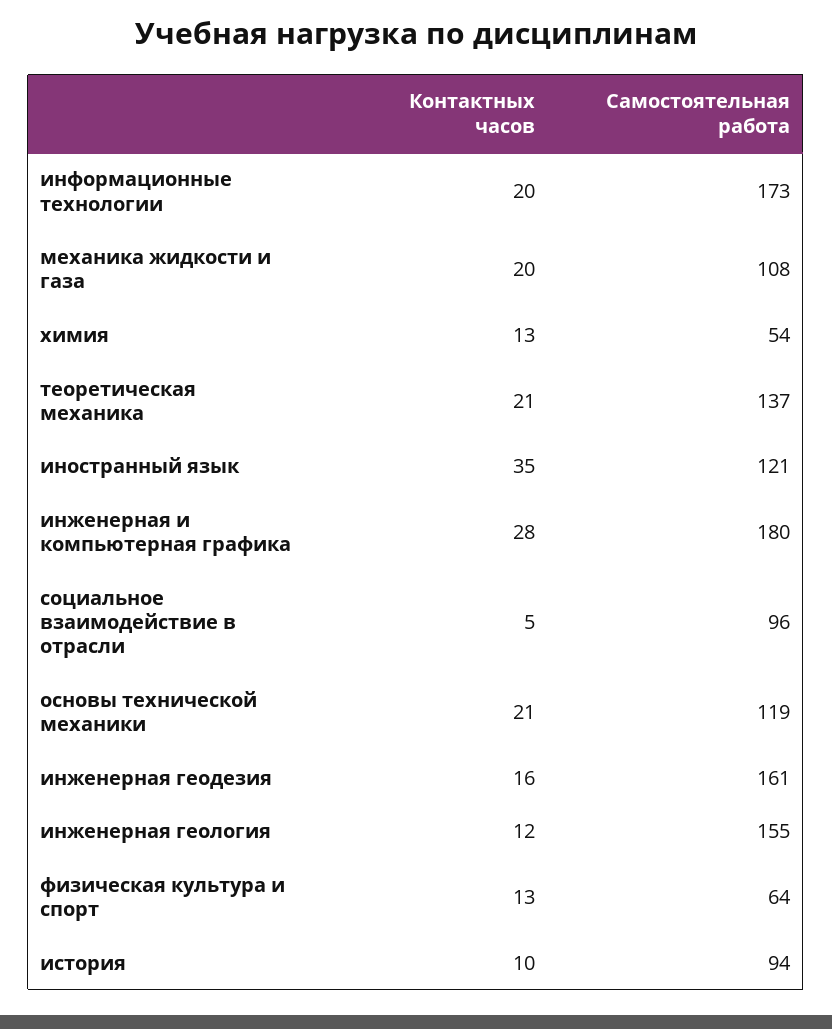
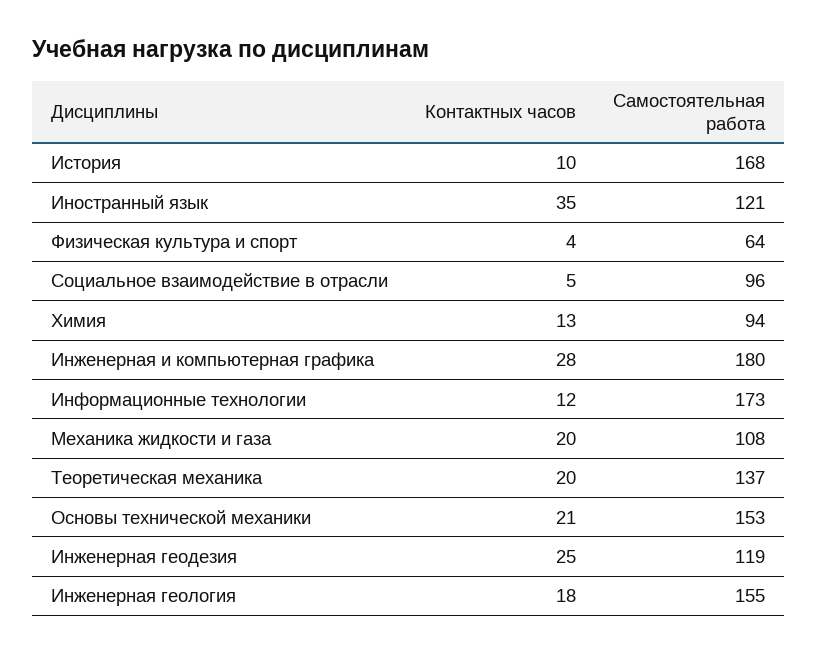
  {
    "Контактных часов": {
-     "информационные технологии": 20,
+     "информационные технологии": 12,
      "механика жидкости и газа": 20,
      "химия": 13,
-     "теоретическая механика": 21,
+     "теоретическая механика": 20,
      "иностранный язык": 35,
      "инженерная и компьютерная графика": 28,
      "социальное взаимодействие в отрасли": 5,
      "основы технической механики": 21,
-     "инженерная геодезия": 16,
+     "инженерная геодезия": 25,
-     "инженерная геология": 12,
+     "инженерная геология": 18,
-     "физическая культура и спорт": 13,
+     "физическая культура и спорт": 4,
      "история": 10
    },
    "Самостоятельная работа": {
      "информационные технологии": 173,
      "механика жидкости и газа": 108,
-     "химия": 54,
+     "химия": 94,
      "теоретическая механика": 137,
      "иностранный язык": 121,
      "инженерная и компьютерная графика": 180,
      "социальное взаимодействие в отрасли": 96,
-     "основы технической механики": 119,
+     "основы технической механики": 153,
-     "инженерная геодезия": 161,
+     "инженерная геодезия": 119,
      "инженерная геология": 155,
      "физическая культура и спорт": 64,
-     "история": 94
+     "история": 168
    }
  }

